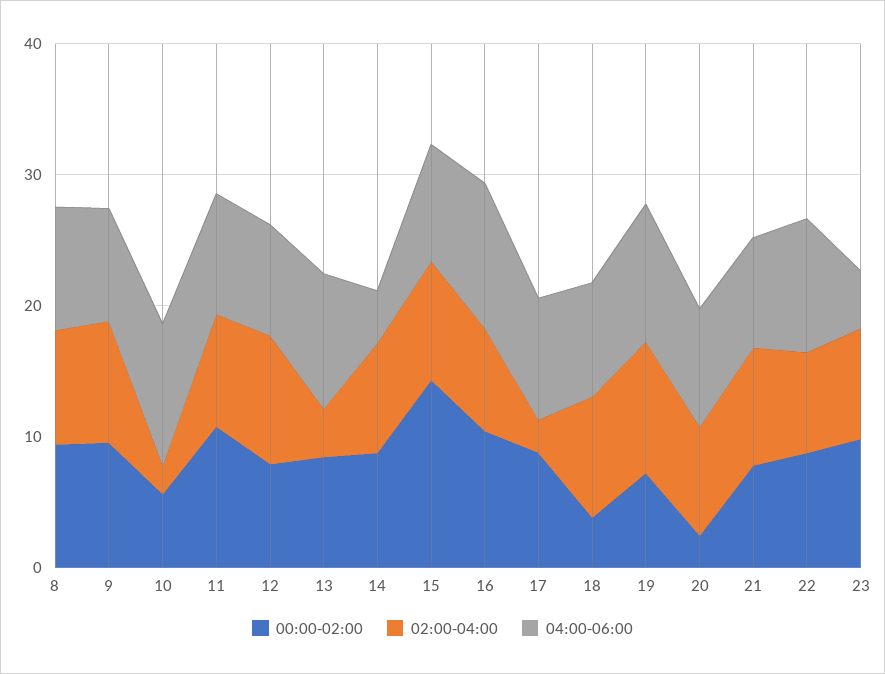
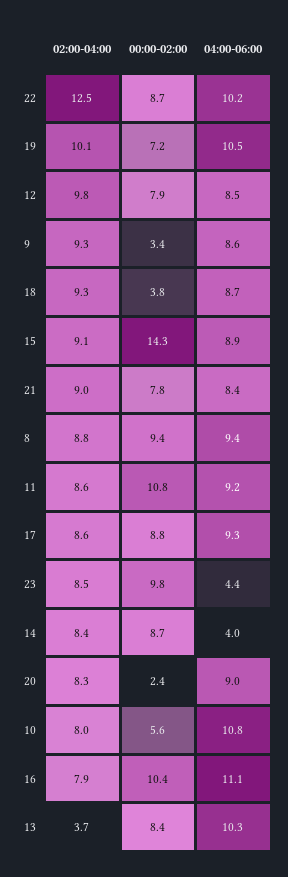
  {
    "00:00-02:00": {
      "8": 9.4,
-     "9": 10,
+     "9": 3.4,
      "10": 5.6,
      "11": 10.8,
      "12": 7.9,
      "13": 8.4,
      "14": 8.7,
      "15": 14.3,
      "16": 10.4,
      "17": 8.8,
      "18": 3.8,
      "19": 7.2,
      "20": 2.4,
      "21": 7.8,
      "22": 8.7,
      "23": 9.8
    },
    "02:00-04:00": {
      "8": 8.8,
      "9": 9.3,
-     "10": 2,
+     "10": 8,
      "11": 8.6,
      "12": 9.8,
      "13": 3.7,
      "14": 8.4,
      "15": 9.1,
      "16": 7.9,
-     "17": 2,
+     "17": 8.6,
      "18": 9.3,
      "19": 10.1,
      "20": 8.3,
      "21": 9,
-     "22": 8,
+     "22": 12.5,
      "23": 8.5
    },
    "04:00-06:00": {
      "8": 9.4,
      "9": 8.6,
      "10": 10.8,
      "11": 9.2,
      "12": 8.5,
      "13": 10.3,
      "14": 4,
      "15": 8.9,
      "16": 11.1,
      "17": 9.3,
      "18": 8.7,
      "19": 10.5,
      "20": 9,
      "21": 8.4,
      "22": 10.2,
      "23": 4.4
    }
  }

